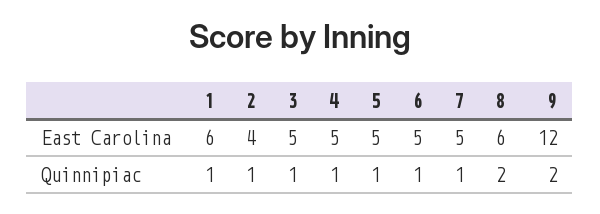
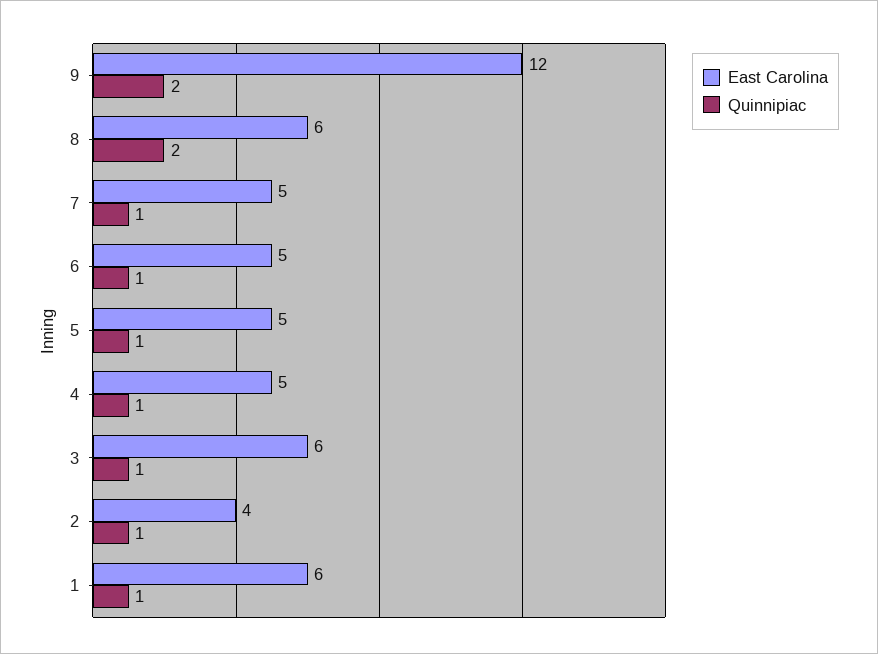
  {
    "East Carolina": {
      "1": 6,
      "2": 4,
-     "3": 5,
+     "3": 6,
      "4": 5,
      "5": 5,
      "6": 5,
      "7": 5,
      "8": 6,
      "9": 12
    },
    "Quinnipiac": {
      "1": 1,
      "2": 1,
      "3": 1,
      "4": 1,
      "5": 1,
      "6": 1,
      "7": 1,
      "8": 2,
      "9": 2
    }
  }

